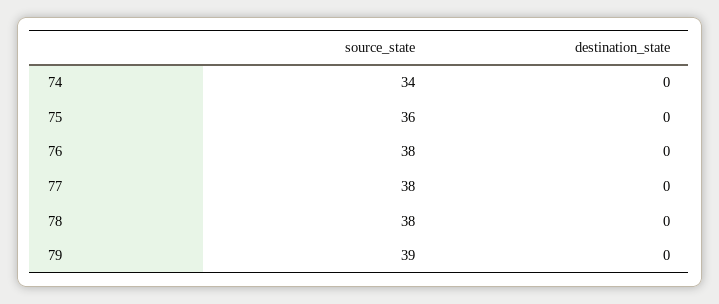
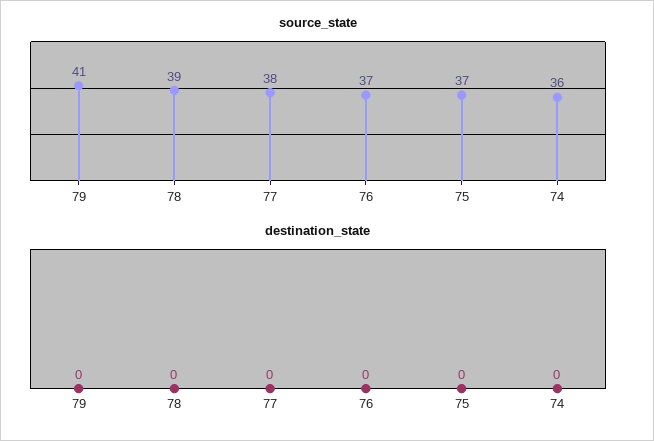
  {
    "source_state": {
-     "74": 34,
+     "74": 36,
-     "75": 36,
+     "75": 37,
-     "76": 38,
+     "76": 37,
      "77": 38,
-     "78": 38,
+     "78": 39,
-     "79": 39
+     "79": 41
    },
    "destination_state": {
      "74": 0,
      "75": 0,
      "76": 0,
      "77": 0,
      "78": 0,
      "79": 0
    }
  }

